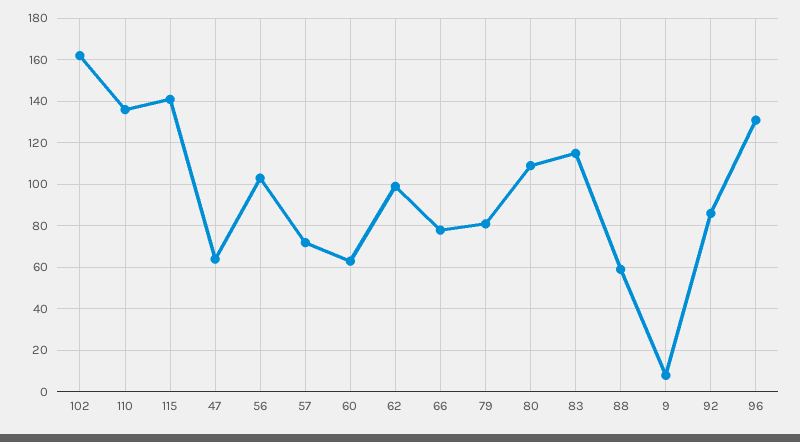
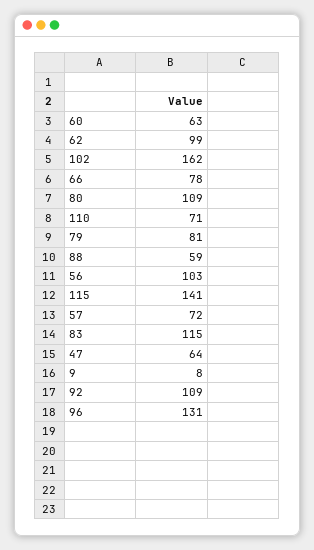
  {
    "102": 162,
-   "110": 135,
+   "110": 71,
    "115": 141,
    "47": 64,
    "56": 103,
    "57": 72,
    "60": 63,
    "62": 99,
    "66": 78,
    "79": 81,
    "80": 109,
    "83": 115,
    "88": 59,
    "9": 8,
-   "92": 85,
+   "92": 109,
    "96": 131
  }

